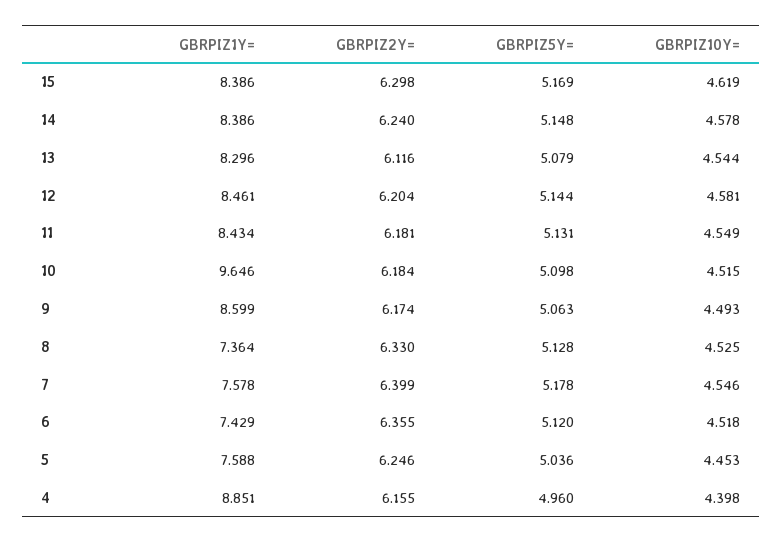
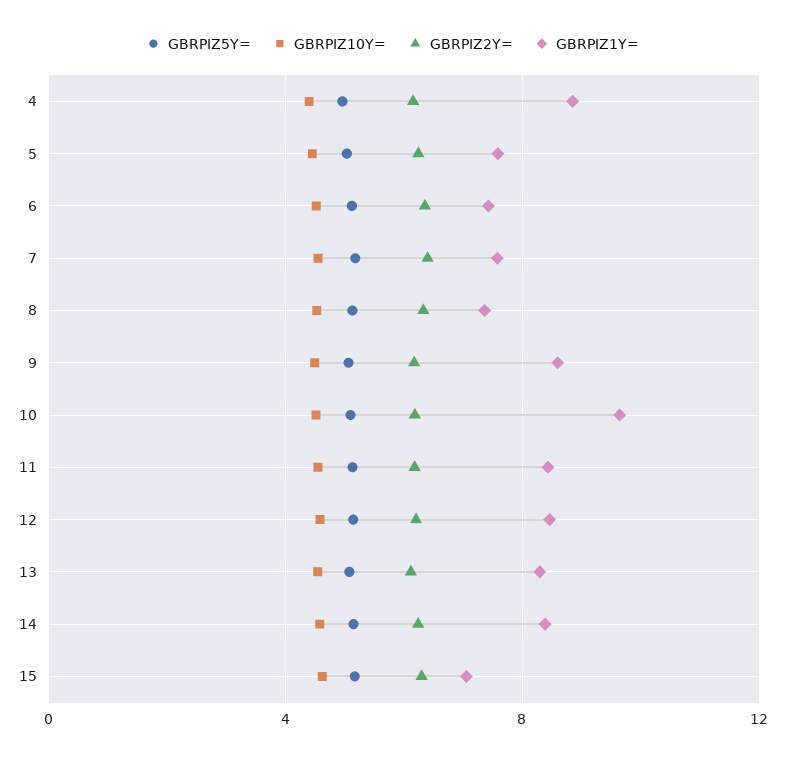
  {
    "GBRPIZ1Y=": {
-     "15": 8.386,
+     "15": 7,
      "14": 8.386,
      "13": 8.296,
      "12": 8.461,
      "11": 8.434,
      "10": 9.646,
      "9": 8.599,
      "8": 7.364,
      "7": 7.578,
      "6": 7.429,
      "5": 7.588,
      "4": 8.851
    },
    "GBRPIZ2Y=": {
      "15": 6.298,
      "14": 6.24,
      "13": 6.116,
      "12": 6.204,
      "11": 6.181,
      "10": 6.184,
      "9": 6.174,
      "8": 6.33,
      "7": 6.399,
      "6": 6.355,
      "5": 6.246,
      "4": 6.155
    },
    "GBRPIZ5Y=": {
      "15": 5.169,
      "14": 5.148,
      "13": 5.079,
      "12": 5.144,
      "11": 5.131,
      "10": 5.098,
      "9": 5.063,
      "8": 5.128,
      "7": 5.178,
      "6": 5.12,
      "5": 5.036,
      "4": 4.96
    },
    "GBRPIZ10Y=": {
      "15": 4.619,
      "14": 4.578,
      "13": 4.544,
      "12": 4.581,
      "11": 4.549,
      "10": 4.515,
      "9": 4.493,
      "8": 4.525,
      "7": 4.546,
      "6": 4.518,
      "5": 4.453,
      "4": 4.398
    }
  }

